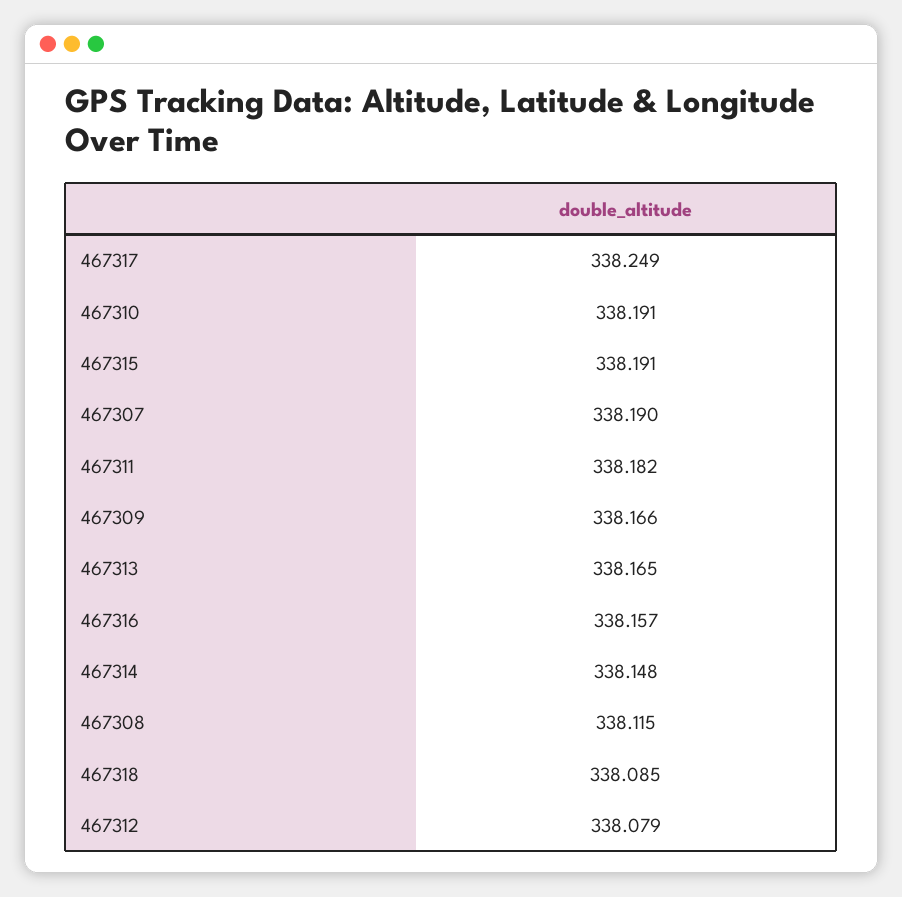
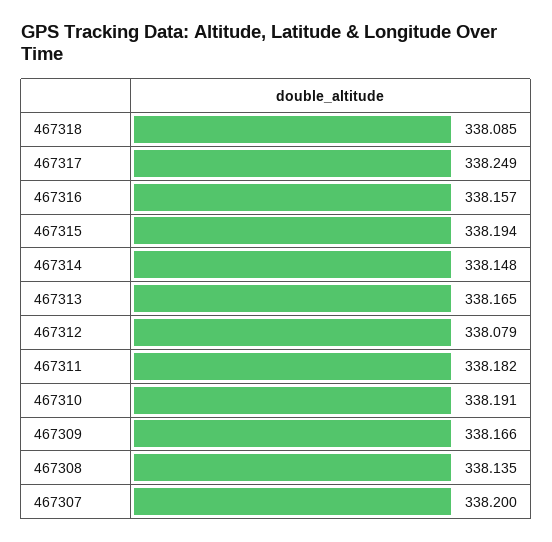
  {
    "467317": 338.249,
    "467310": 338.191,
-   "467315": 338.191,
+   "467315": 338.194,
-   "467307": 338.19,
+   "467307": 338.2,
    "467311": 338.182,
    "467309": 338.166,
    "467313": 338.165,
    "467316": 338.157,
    "467314": 338.148,
-   "467308": 338.115,
+   "467308": 338.135,
    "467318": 338.085,
    "467312": 338.079
  }

